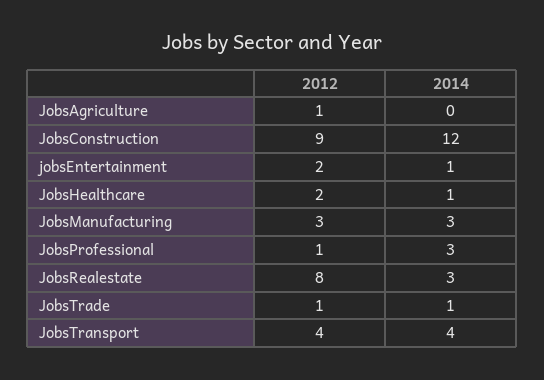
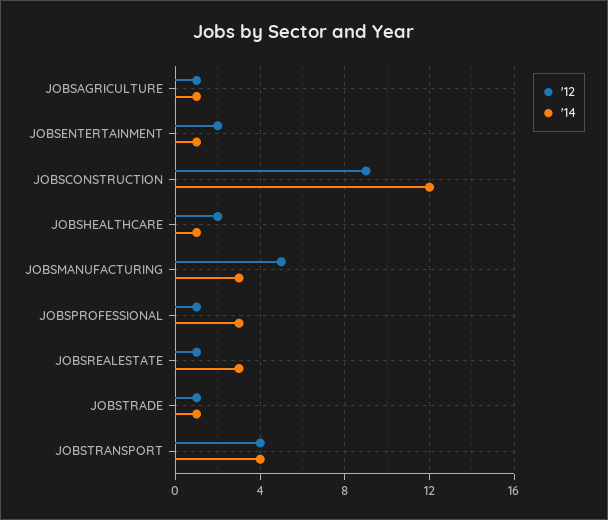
  {
    "2012": {
      "JobsAgriculture": 1,
      "JobsConstruction": 9,
      "jobsEntertainment": 2,
      "JobsHealthcare": 2,
-     "JobsManufacturing": 3,
+     "JobsManufacturing": 5,
      "JobsProfessional": 1,
-     "JobsRealestate": 8,
+     "JobsRealestate": 1,
      "JobsTrade": 1,
      "JobsTransport": 4
    },
    "2014": {
-     "JobsAgriculture": 0,
+     "JobsAgriculture": 1,
      "JobsConstruction": 12,
      "jobsEntertainment": 1,
      "JobsHealthcare": 1,
      "JobsManufacturing": 3,
      "JobsProfessional": 3,
      "JobsRealestate": 3,
      "JobsTrade": 1,
      "JobsTransport": 4
    }
  }

